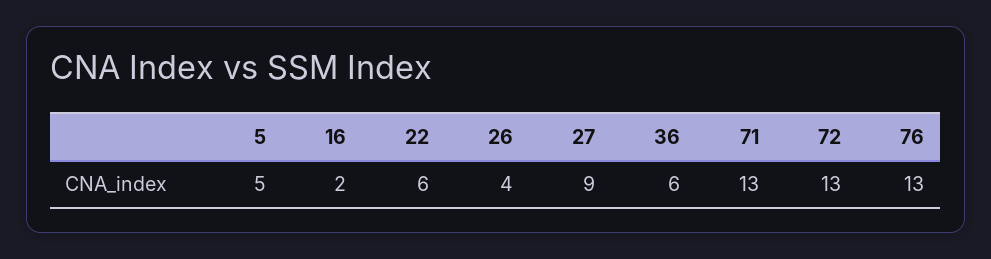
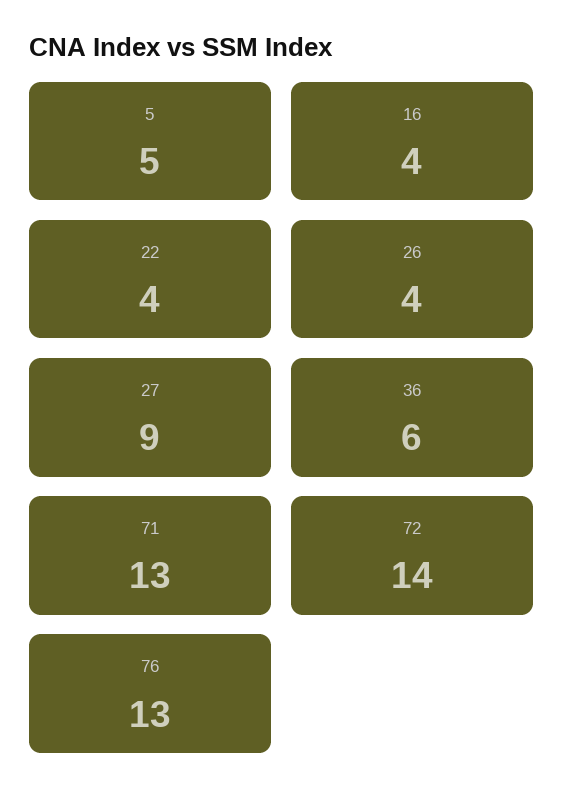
  {
    "5": 5,
-   "16": 2,
+   "16": 4,
-   "22": 6,
+   "22": 4,
    "26": 4,
    "27": 9,
    "36": 6,
    "71": 13,
-   "72": 13,
+   "72": 14,
    "76": 13
  }

